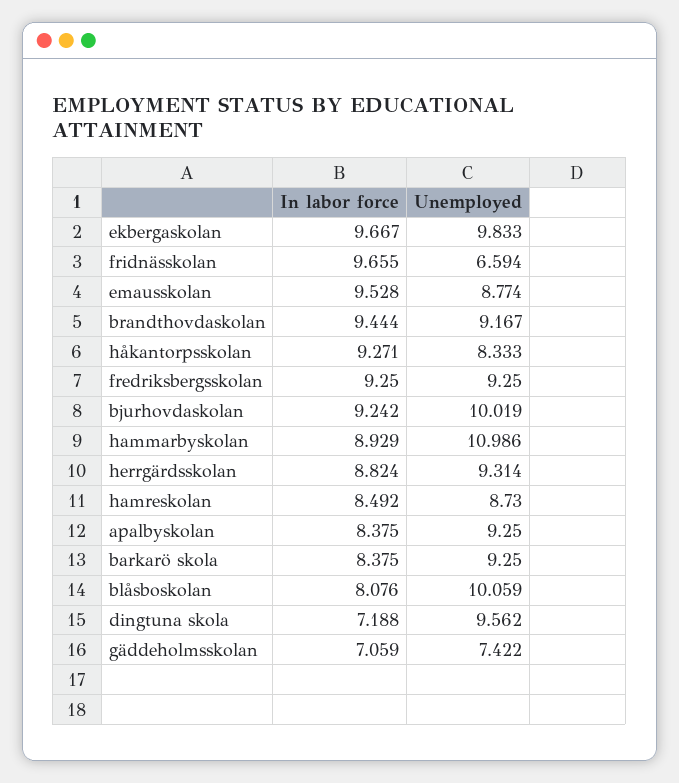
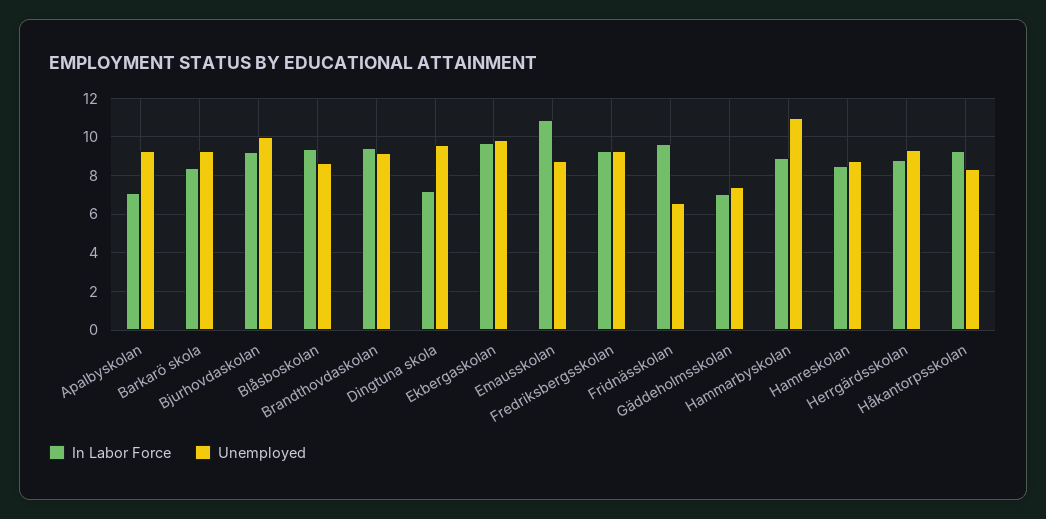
  {
    "In labor force": {
      "ekbergaskolan": 9.667,
      "fridnässkolan": 9.655,
-     "emausskolan": 9.528,
+     "emausskolan": 11,
      "brandthovdaskolan": 9.444,
      "håkantorpsskolan": 9.271,
      "fredriksbergsskolan": 9.25,
      "bjurhovdaskolan": 9.242,
      "hammarbyskolan": 8.929,
      "herrgärdsskolan": 8.824,
      "hamreskolan": 8.492,
-     "apalbyskolan": 8.375,
+     "apalbyskolan": 7,
      "barkarö skola": 8.375,
-     "blåsboskolan": 8.076,
+     "blåsboskolan": 9.5,
      "dingtuna skola": 7.188,
      "gäddeholmsskolan": 7.059
    },
    "Unemployed": {
      "ekbergaskolan": 9.833,
      "fridnässkolan": 6.594,
      "emausskolan": 8.774,
      "brandthovdaskolan": 9.167,
      "håkantorpsskolan": 8.333,
      "fredriksbergsskolan": 9.25,
      "bjurhovdaskolan": 10.019,
      "hammarbyskolan": 10.986,
      "herrgärdsskolan": 9.314,
      "hamreskolan": 8.73,
      "apalbyskolan": 9.25,
      "barkarö skola": 9.25,
-     "blåsboskolan": 10.059,
+     "blåsboskolan": 8.5,
      "dingtuna skola": 9.562,
      "gäddeholmsskolan": 7.422
    }
  }

